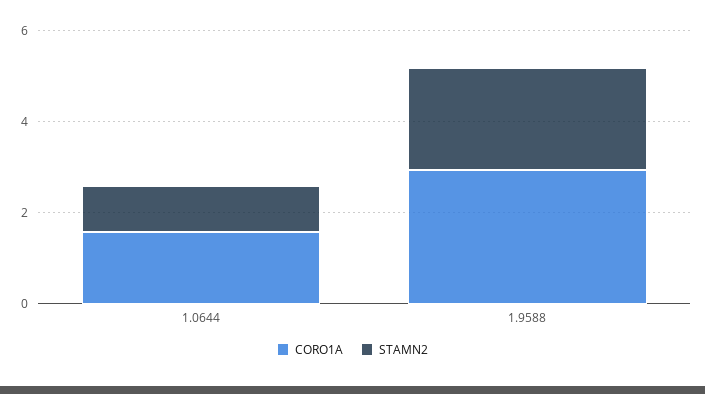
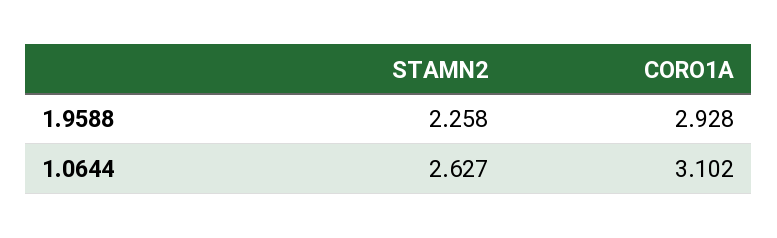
  {
    "CORO1A": {
-     "1.0644": 1.5,
+     "1.0644": 3.102,
      "1.9588": 2.928
    },
    "STAMN2": {
-     "1.0644": 1,
+     "1.0644": 2.627,
      "1.9588": 2.258
    }
  }

